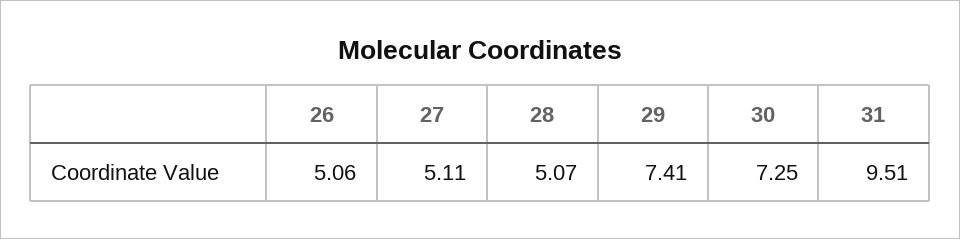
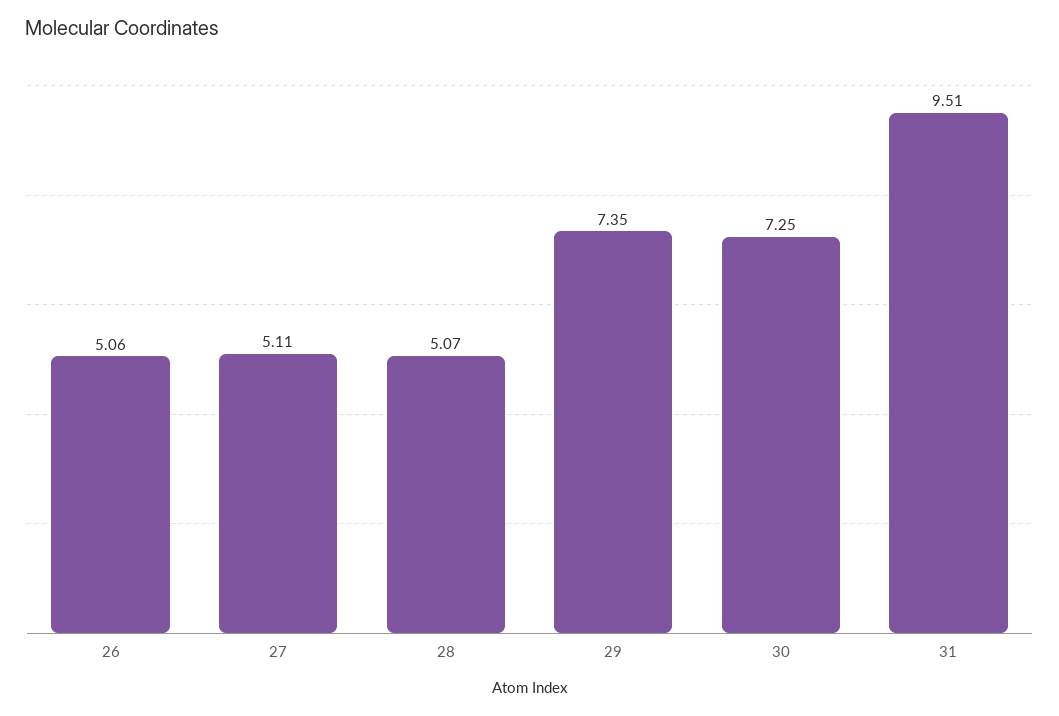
  {
    "26": 5.06,
    "27": 5.11,
    "28": 5.07,
-   "29": 7.41,
+   "29": 7.35,
    "30": 7.25,
    "31": 9.51
  }

